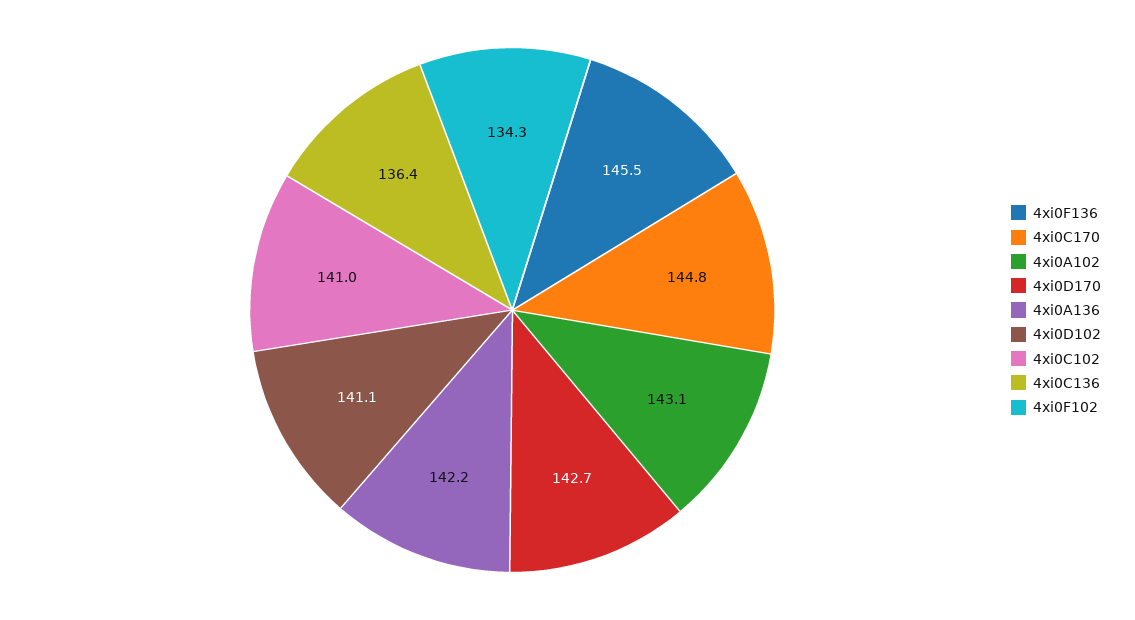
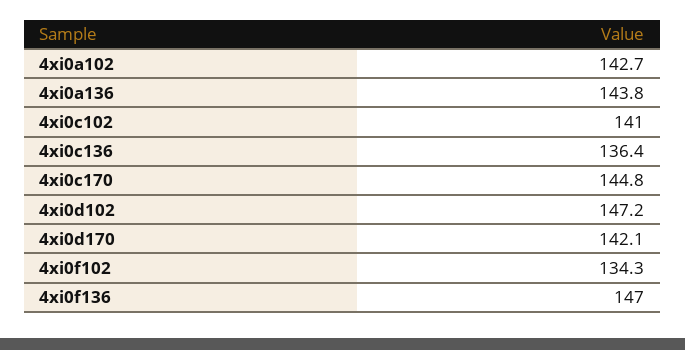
  {
-   "4xi0F136": 145.5,
+   "4xi0F136": 147,
    "4xi0C170": 144.8,
-   "4xi0A102": 143.1,
+   "4xi0A102": 142.7,
-   "4xi0D170": 142.7,
+   "4xi0D170": 142.1,
-   "4xi0A136": 142.2,
+   "4xi0A136": 143.8,
-   "4xi0D102": 141.1,
+   "4xi0D102": 147.2,
    "4xi0C102": 141,
    "4xi0C136": 136.4,
    "4xi0F102": 134.3
  }

